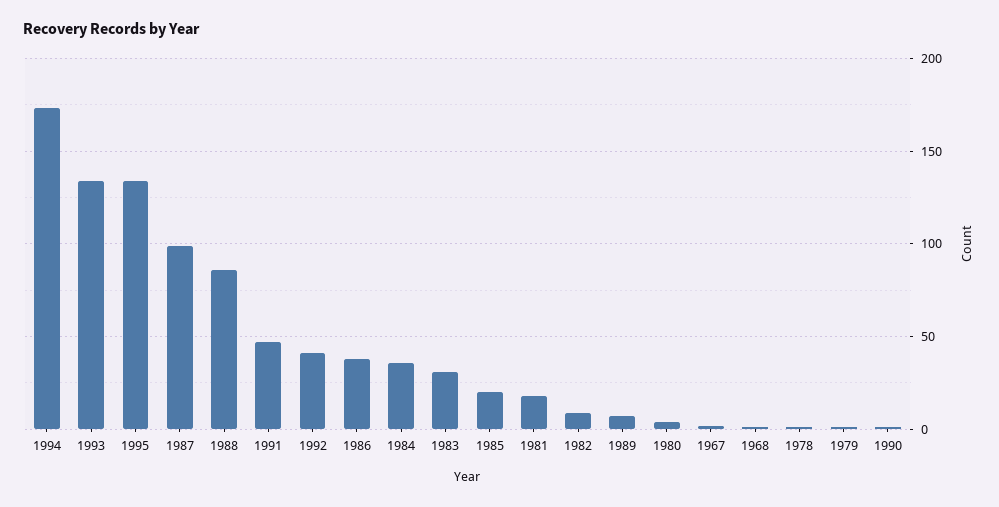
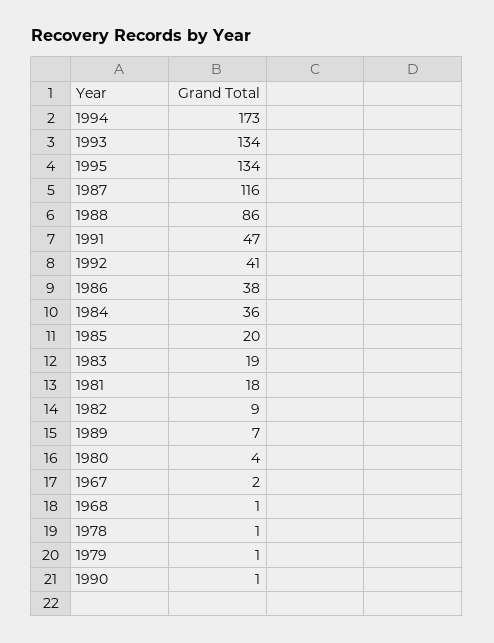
  {
    "1994": 173,
    "1993": 134,
    "1995": 134,
-   "1987": 100,
+   "1987": 116,
    "1988": 86,
    "1991": 47,
    "1992": 41,
    "1986": 38,
    "1984": 36,
-   "1983": 30,
+   "1983": 19,
    "1985": 20,
    "1981": 18,
    "1982": 9,
    "1989": 7,
    "1980": 4,
    "1967": 2,
    "1968": 1,
    "1978": 1,
    "1979": 1,
    "1990": 1
  }

